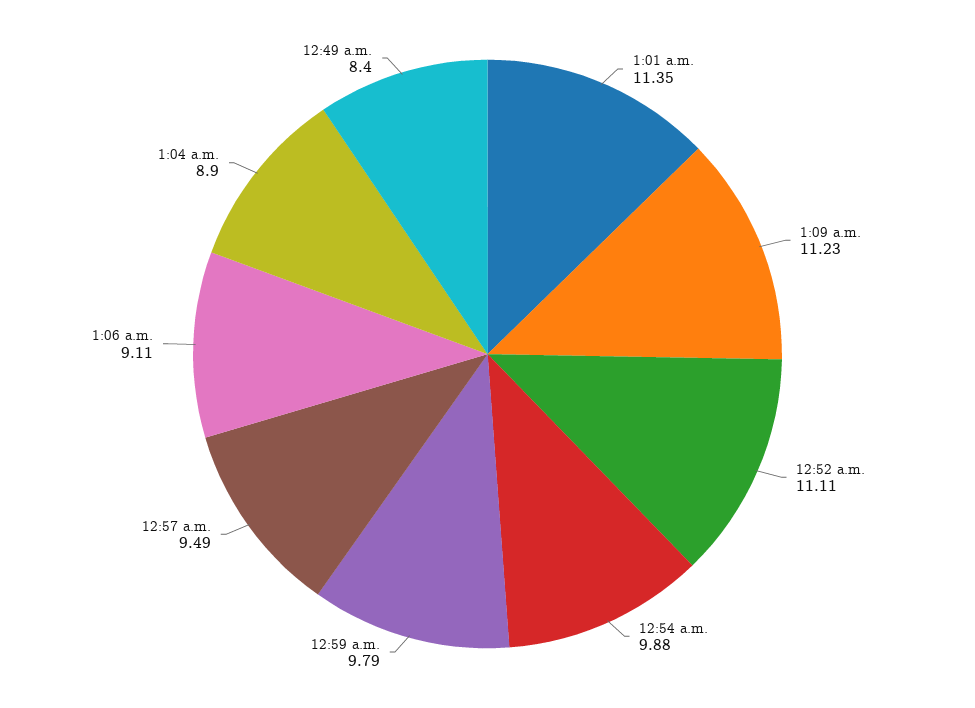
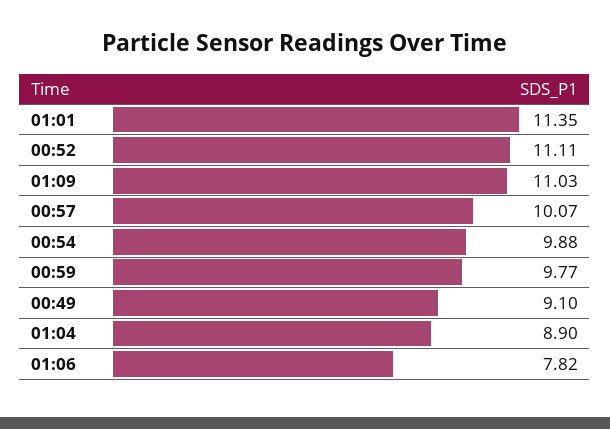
  {
    "1:01 a.m.": 11.35,
-   "1:09 a.m.": 11.23,
+   "1:09 a.m.": 11.03,
    "12:52 a.m.": 11.11,
    "12:54 a.m.": 9.88,
-   "12:59 a.m.": 9.79,
+   "12:59 a.m.": 9.77,
-   "12:57 a.m.": 9.49,
+   "12:57 a.m.": 10.07,
-   "1:06 a.m.": 9.11,
+   "1:06 a.m.": 7.82,
    "1:04 a.m.": 8.9,
-   "12:49 a.m.": 8.4
+   "12:49 a.m.": 9.1
  }

